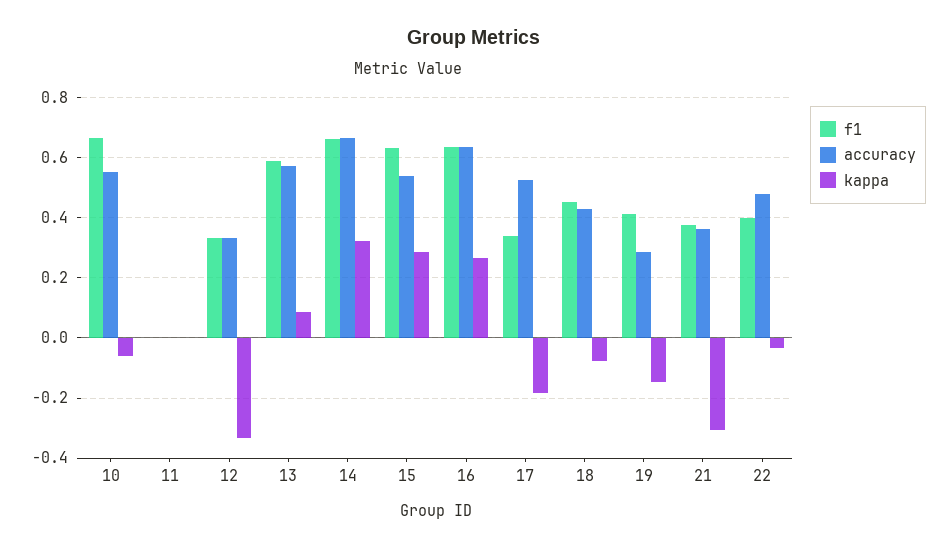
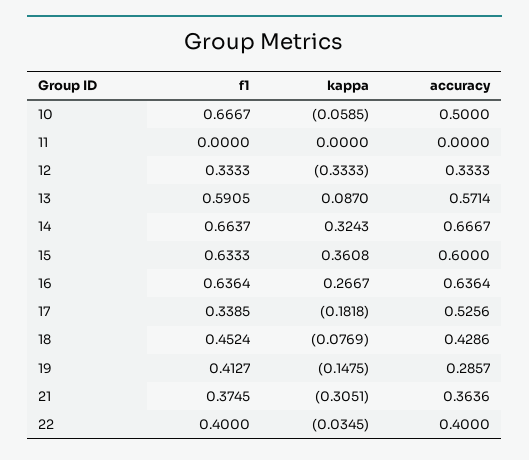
  {
    "f1": {
      "10": 0.6667,
      "11": 0,
      "12": 0.3333,
      "13": 0.5905,
      "14": 0.6637,
      "15": 0.6333,
      "16": 0.6364,
      "17": 0.3385,
      "18": 0.4524,
      "19": 0.4127,
      "21": 0.3745,
      "22": 0.4
    },
    "accuracy": {
-     "10": 0.56,
+     "10": 0.5,
      "11": 0,
      "12": 0.3333,
      "13": 0.5714,
      "14": 0.6667,
-     "15": 0.54,
+     "15": 0.6,
      "16": 0.6364,
      "17": 0.5256,
      "18": 0.4286,
      "19": 0.2857,
      "21": 0.3636,
-     "22": 0.48
+     "22": 0.4
    },
    "kappa": {
      "10": -0.0585,
      "11": 0,
      "12": -0.3333,
      "13": 0.087,
      "14": 0.3243,
-     "15": 0.28,
+     "15": 0.3608,
      "16": 0.2667,
      "17": -0.1818,
      "18": -0.0769,
      "19": -0.1475,
      "21": -0.3051,
      "22": -0.0345
    }
  }

